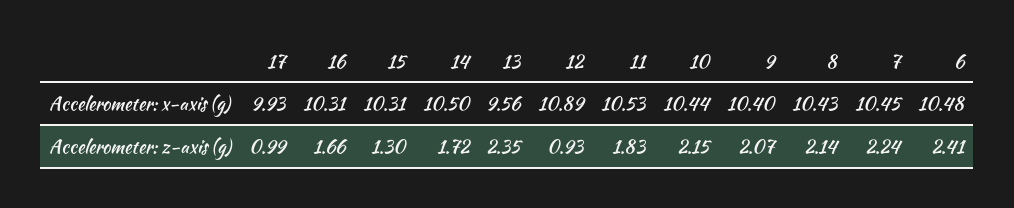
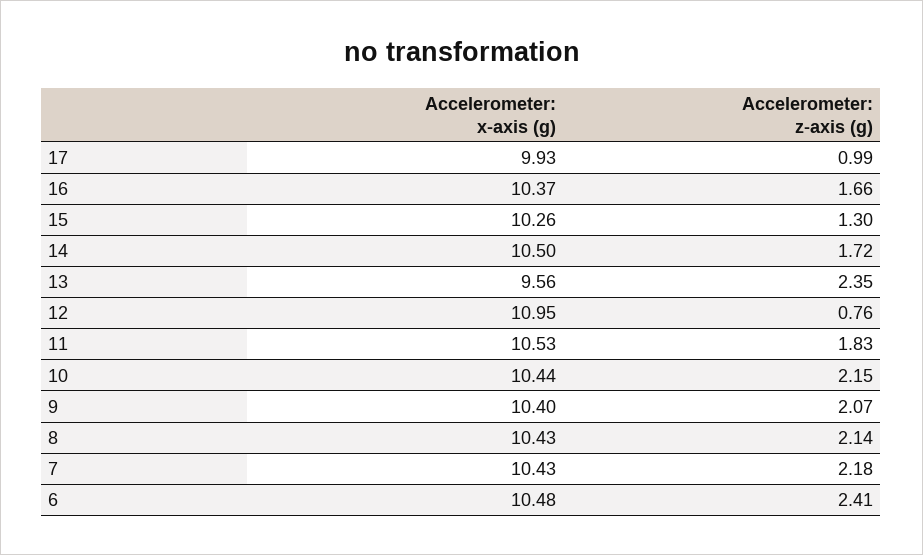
  {
    "17": {
      "Accelerometer: x-axis (g)": 9.93,
      "Accelerometer: z-axis (g)": 0.99
    },
    "16": {
-     "Accelerometer: x-axis (g)": 10.31,
+     "Accelerometer: x-axis (g)": 10.37,
      "Accelerometer: z-axis (g)": 1.66
    },
    "15": {
-     "Accelerometer: x-axis (g)": 10.31,
+     "Accelerometer: x-axis (g)": 10.26,
      "Accelerometer: z-axis (g)": 1.3
    },
    "14": {
      "Accelerometer: x-axis (g)": 10.5,
      "Accelerometer: z-axis (g)": 1.72
    },
    "13": {
      "Accelerometer: x-axis (g)": 9.56,
      "Accelerometer: z-axis (g)": 2.35
    },
    "12": {
-     "Accelerometer: x-axis (g)": 10.89,
+     "Accelerometer: x-axis (g)": 10.95,
-     "Accelerometer: z-axis (g)": 0.93
+     "Accelerometer: z-axis (g)": 0.76
    },
    "11": {
      "Accelerometer: x-axis (g)": 10.53,
      "Accelerometer: z-axis (g)": 1.83
    },
    "10": {
      "Accelerometer: x-axis (g)": 10.44,
      "Accelerometer: z-axis (g)": 2.15
    },
    "9": {
      "Accelerometer: x-axis (g)": 10.4,
      "Accelerometer: z-axis (g)": 2.07
    },
    "8": {
      "Accelerometer: x-axis (g)": 10.43,
      "Accelerometer: z-axis (g)": 2.14
    },
    "7": {
-     "Accelerometer: x-axis (g)": 10.45,
+     "Accelerometer: x-axis (g)": 10.43,
-     "Accelerometer: z-axis (g)": 2.24
+     "Accelerometer: z-axis (g)": 2.18
    },
    "6": {
      "Accelerometer: x-axis (g)": 10.48,
      "Accelerometer: z-axis (g)": 2.41
    }
  }

